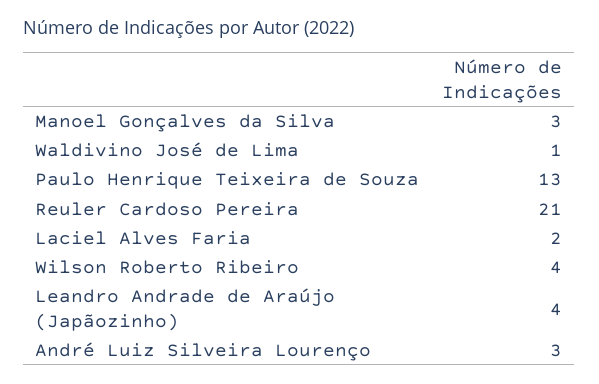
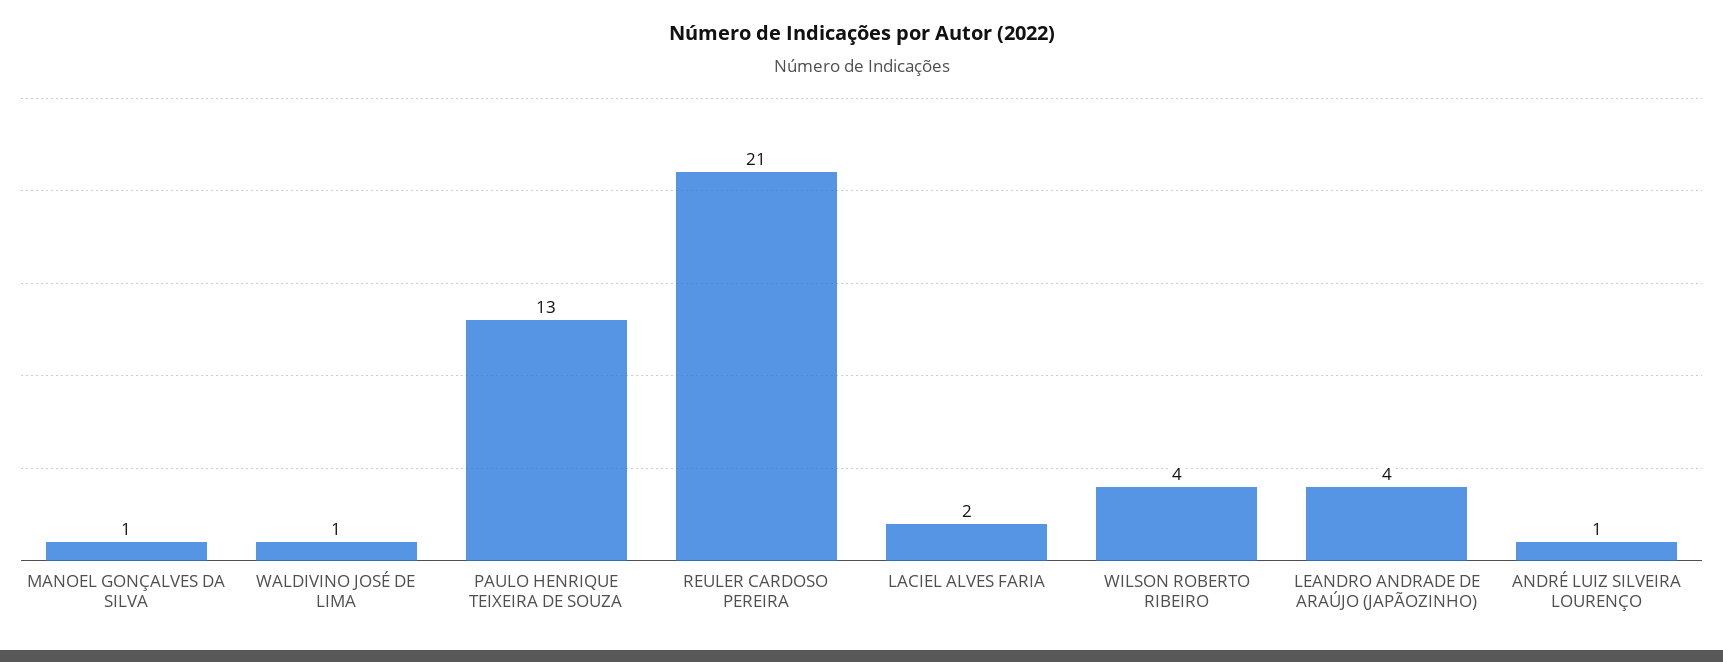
  {
-   "Manoel Gonçalves da Silva": 3,
+   "Manoel Gonçalves da Silva": 1,
    "Waldivino José de Lima": 1,
    "Paulo Henrique Teixeira de Souza": 13,
    "Reuler Cardoso Pereira": 21,
    "Laciel Alves Faria": 2,
    "Wilson Roberto Ribeiro": 4,
    "Leandro Andrade de Araújo (Japãozinho)": 4,
-   "André Luiz Silveira Lourenço": 3
+   "André Luiz Silveira Lourenço": 1
  }

